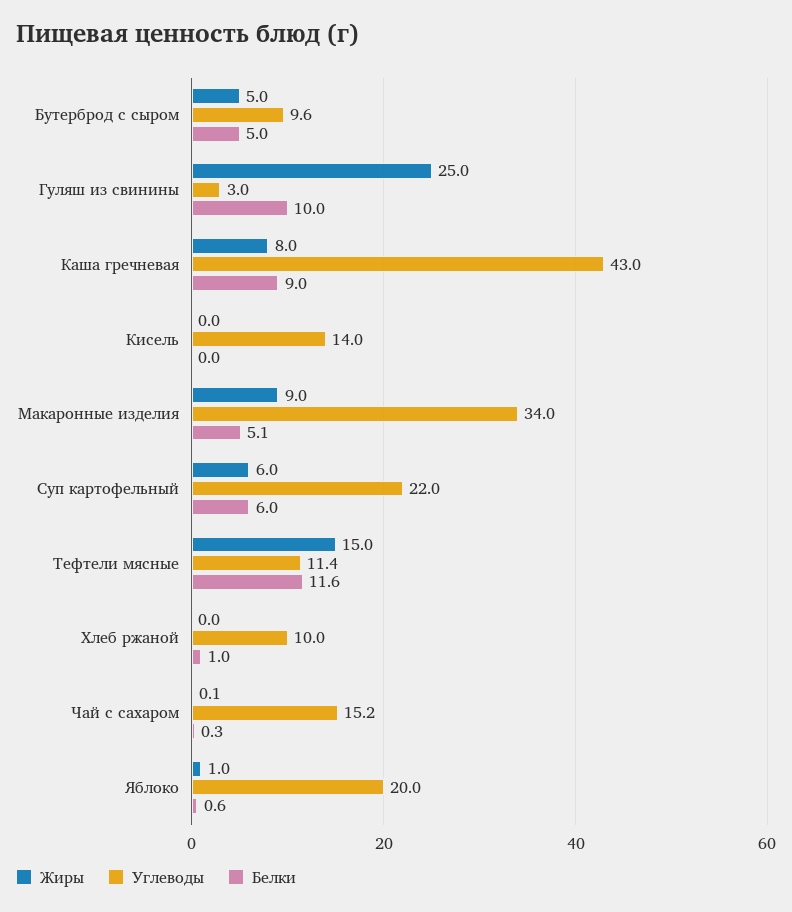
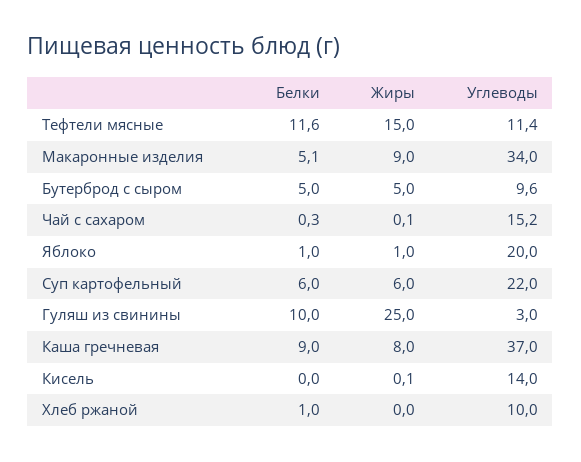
  {
    "Жиры": {
      "Бутерброд с сыром": 5,
      "Гуляш из свинины": 25,
      "Каша гречневая": 8,
-     "Кисель": 0,
+     "Кисель": 0.1,
      "Макаронные изделия": 9,
      "Суп картофельный": 6,
      "Тефтели мясные": 15,
      "Хлеб ржаной": 0,
      "Чай с сахаром": 0.1,
      "Яблоко": 1
    },
    "Углеводы": {
      "Бутерброд с сыром": 9.6,
      "Гуляш из свинины": 3,
-     "Каша гречневая": 43,
+     "Каша гречневая": 37,
      "Кисель": 14,
      "Макаронные изделия": 34,
      "Суп картофельный": 22,
      "Тефтели мясные": 11.4,
      "Хлеб ржаной": 10,
      "Чай с сахаром": 15.2,
      "Яблоко": 20
    },
    "Белки": {
      "Бутерброд с сыром": 5,
      "Гуляш из свинины": 10,
      "Каша гречневая": 9,
      "Кисель": 0,
      "Макаронные изделия": 5.1,
      "Суп картофельный": 6,
      "Тефтели мясные": 11.6,
      "Хлеб ржаной": 1,
      "Чай с сахаром": 0.3,
-     "Яблоко": 0.6
+     "Яблоко": 1
    }
  }

